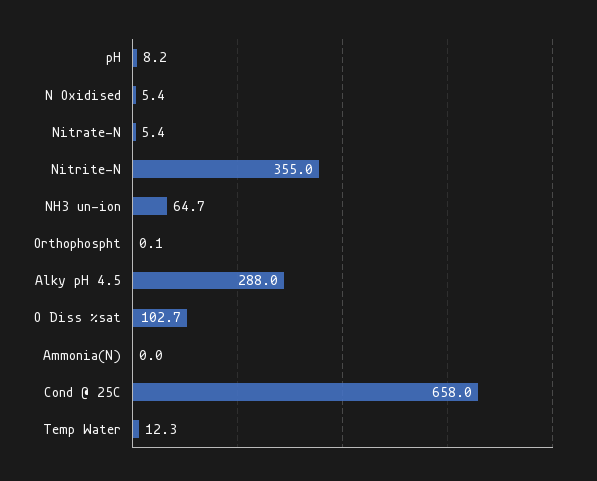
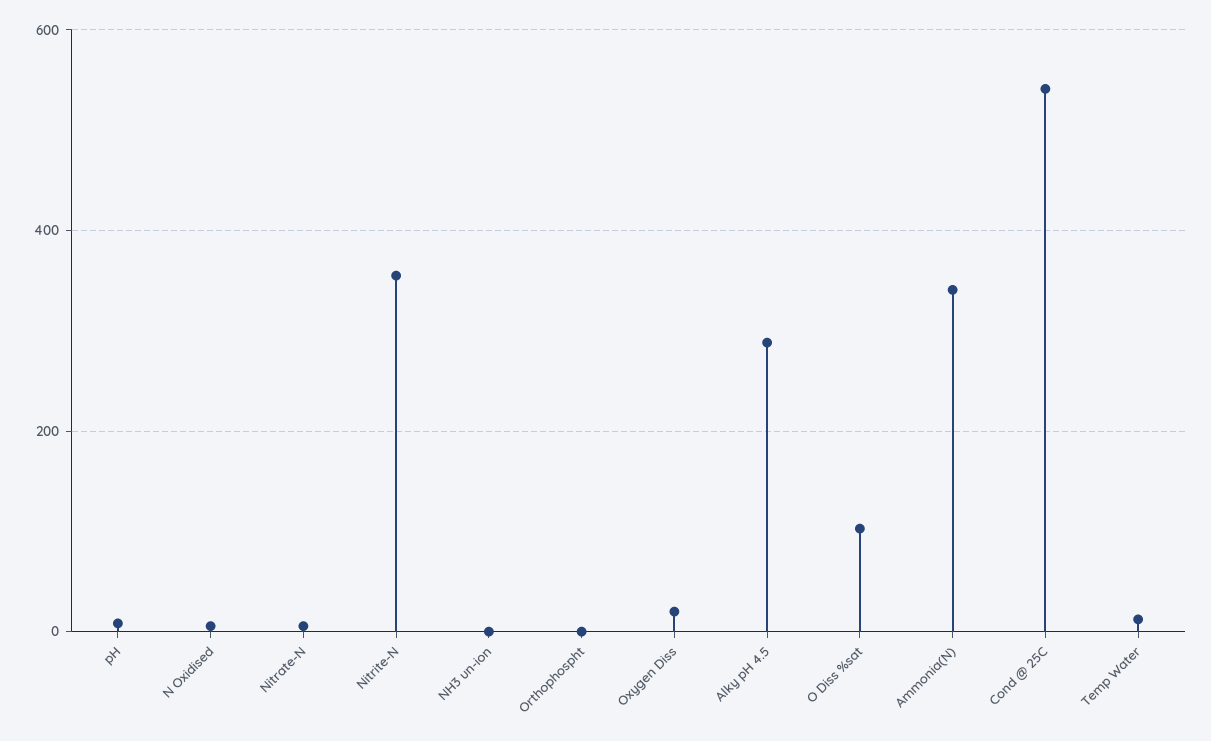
  {
    "pH": 8.2,
    "N Oxidised": 5.4,
    "Nitrate-N": 5.4,
    "Nitrite-N": 355,
-   "NH3 un-ion": 64.7,
+   "NH3 un-ion": 0,
    "Orthophospht": 0.1,
    "Alky pH 4.5": 288,
    "O Diss %sat": 102.7,
-   "Ammonia(N)": 0,
+   "Ammonia(N)": 340,
-   "Cond @ 25C": 658,
+   "Cond @ 25C": 540,
-   "Temp Water": 12.3
+   "Temp Water": 12.3,
+   "Oxygen Diss": 20
  }

